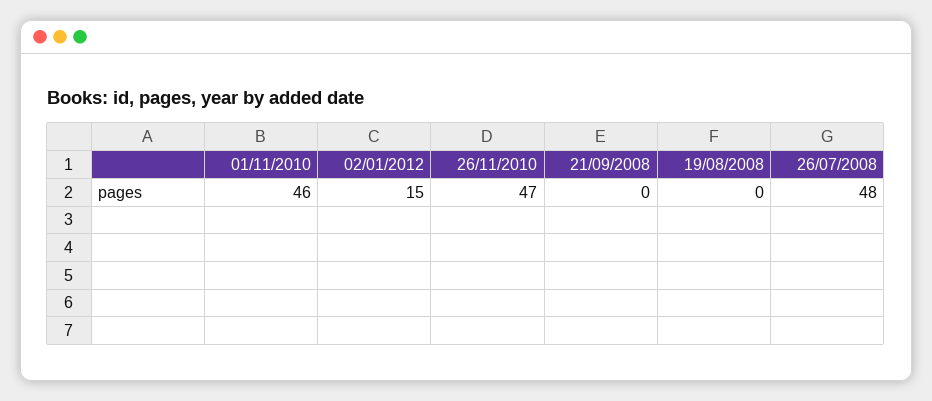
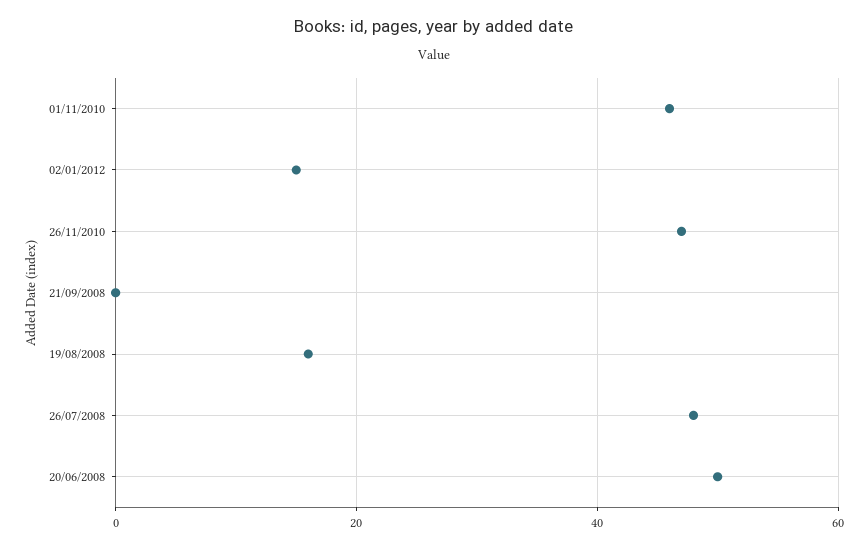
  {
    "01/11/2010": 46,
    "02/01/2012": 15,
    "26/11/2010": 47,
    "21/09/2008": 0,
-   "19/08/2008": 0,
+   "19/08/2008": 15,
-   "26/07/2008": 48
+   "26/07/2008": 48,
+   "20/06/2008": 50
  }

